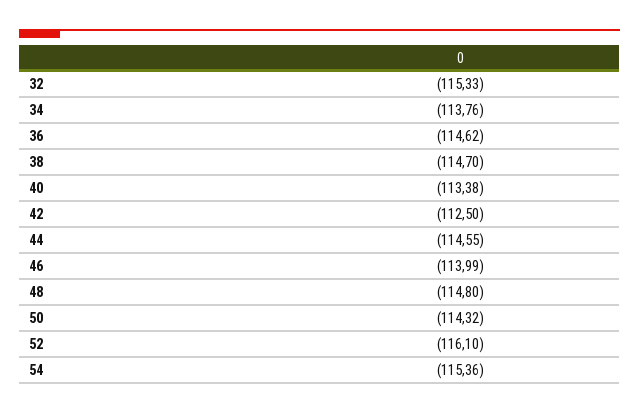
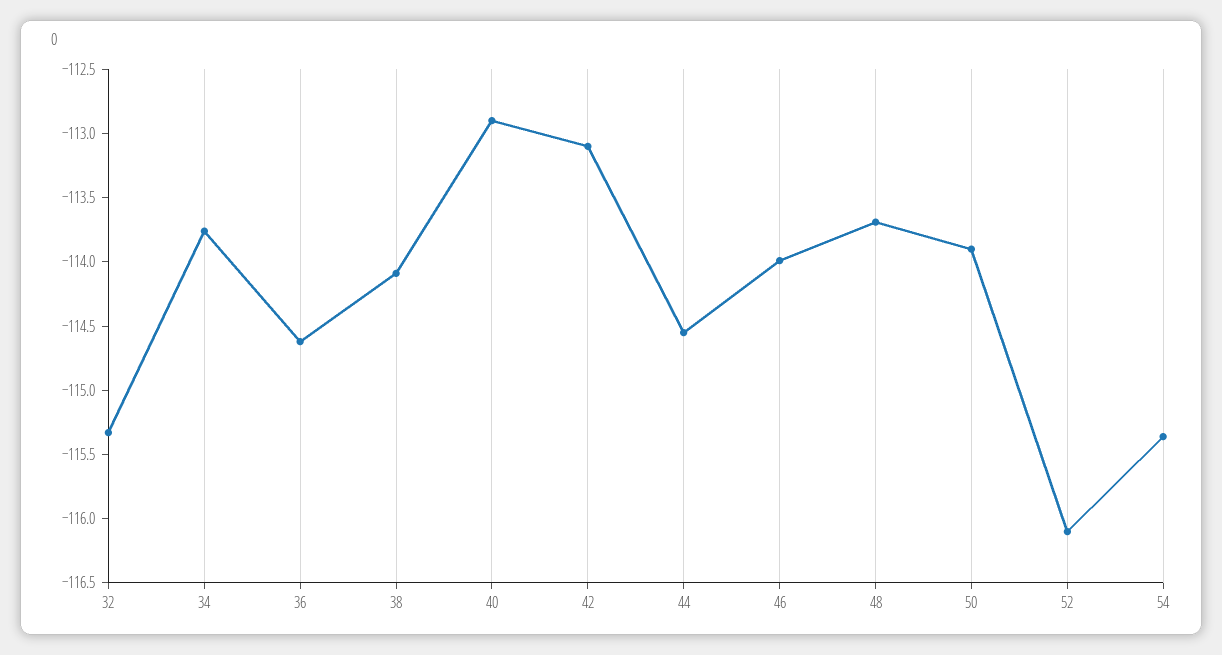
  {
    "32": -115.33,
    "34": -113.76,
    "36": -114.62,
-   "38": -114.7,
+   "38": -114.1,
-   "40": -113.38,
+   "40": -112.9,
-   "42": -112.5,
+   "42": -113.1,
    "44": -114.55,
    "46": -113.99,
-   "48": -114.8,
+   "48": -113.7,
-   "50": -114.32,
+   "50": -113.9,
    "52": -116.1,
    "54": -115.36
  }

